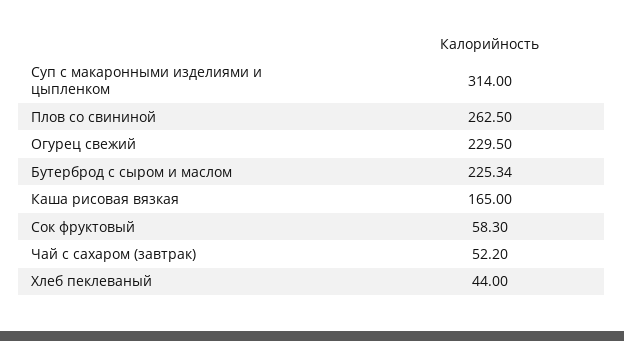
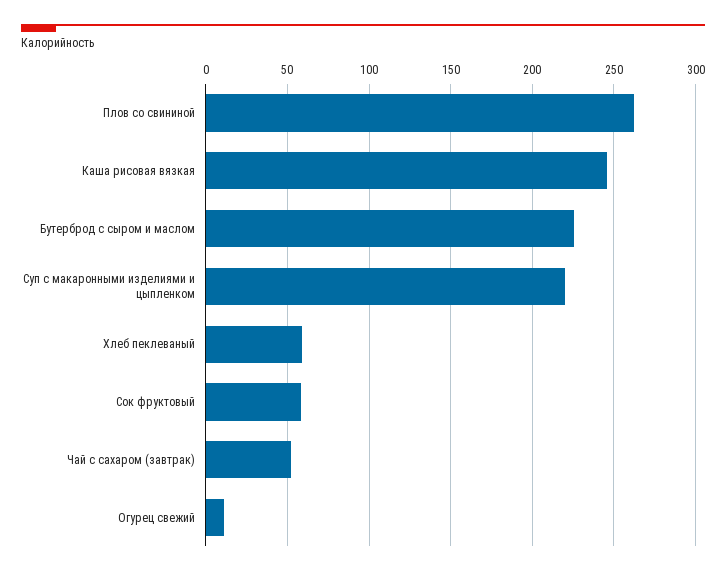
  {
-   "Суп с макаронными изделиями и цыпленком": 314,
+   "Суп с макаронными изделиями и цыпленком": 220,
    "Плов со свининой": 262.5,
-   "Огурец свежий": 229.5,
+   "Огурец свежий": 10,
    "Бутерброд с сыром и маслом": 225.34,
-   "Каша рисовая вязкая": 165,
+   "Каша рисовая вязкая": 245,
    "Сок фруктовый": 58.3,
    "Чай с сахаром (завтрак)": 52.2,
-   "Хлеб пеклеваный": 44
+   "Хлеб пеклеваный": 60
  }

